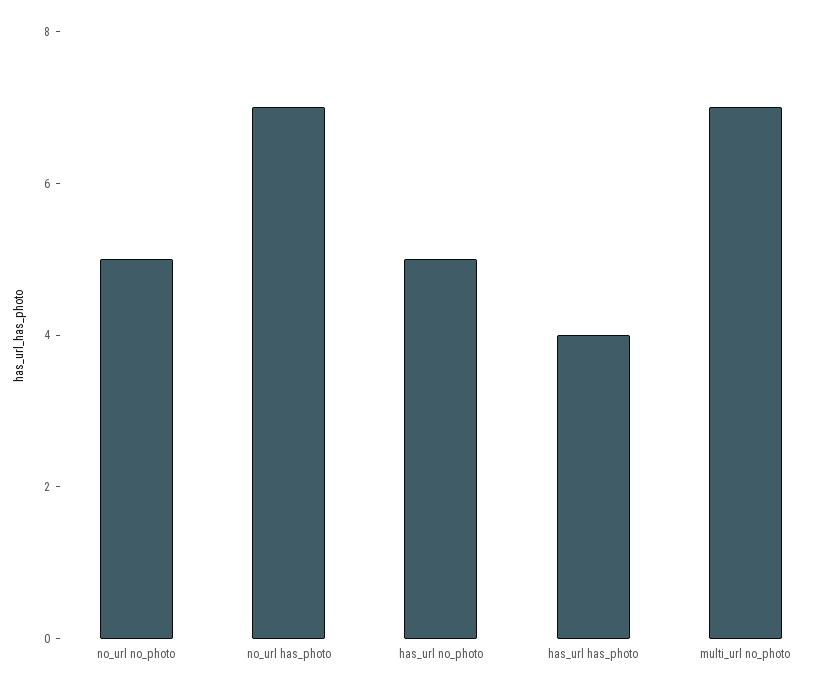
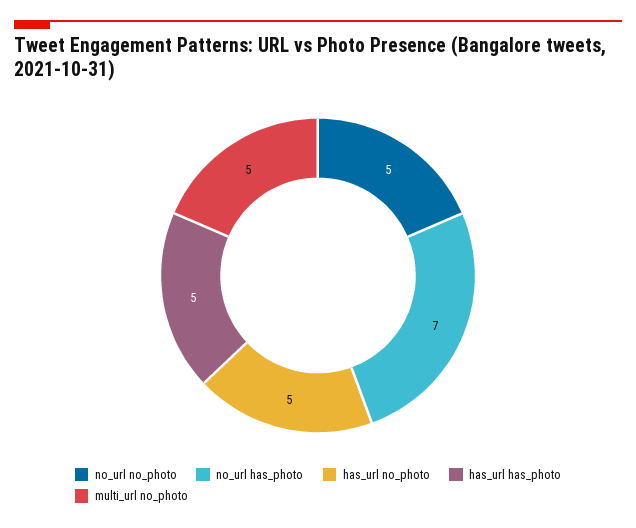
  {
    "no_url no_photo": 5,
    "no_url has_photo": 7,
    "has_url no_photo": 5,
-   "has_url has_photo": 4,
+   "has_url has_photo": 5,
-   "multi_url no_photo": 7
+   "multi_url no_photo": 5
  }

